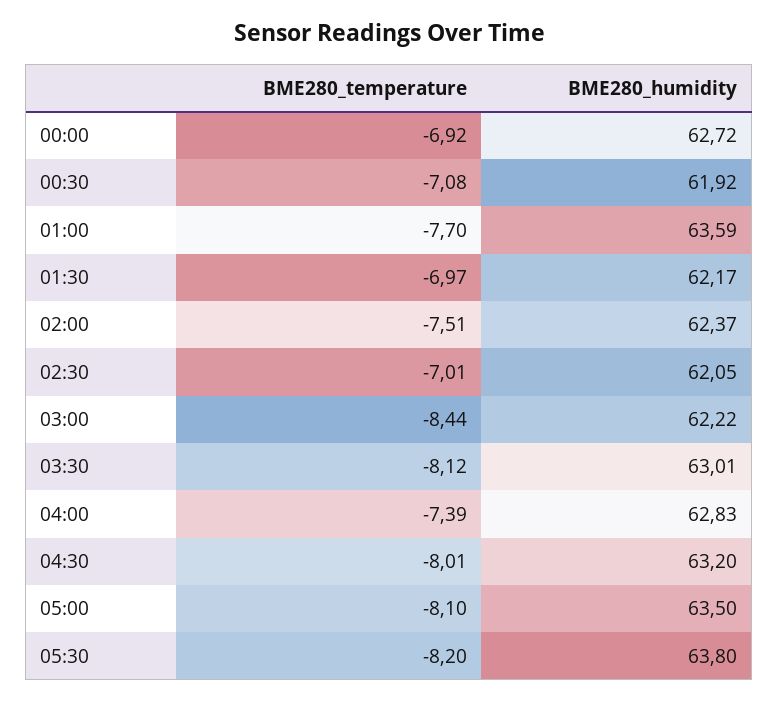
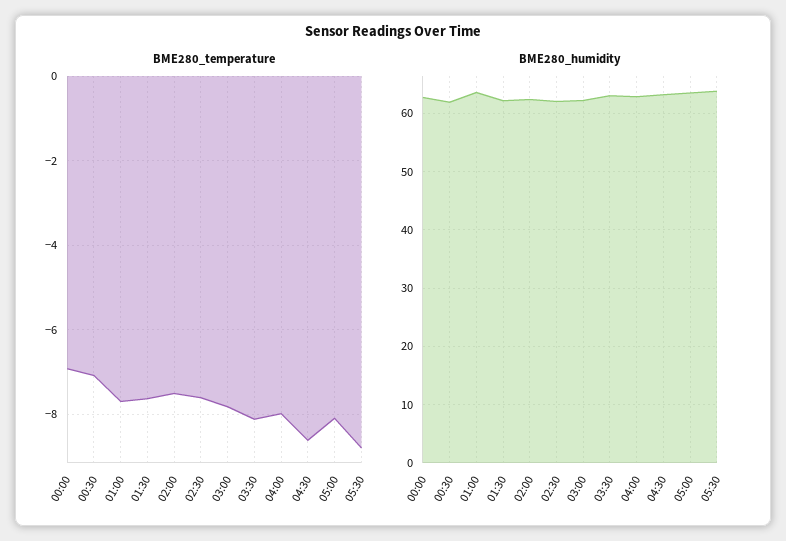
  {
    "BME280_temperature": {
      "00:00": -6.92,
      "00:30": -7.08,
      "01:00": -7.7,
-     "01:30": -6.97,
+     "01:30": -7.6,
      "02:00": -7.51,
-     "02:30": -7.01,
+     "02:30": -7.6,
-     "03:00": -8.44,
+     "03:00": -7.8,
      "03:30": -8.12,
-     "04:00": -7.39,
+     "04:00": -8,
-     "04:30": -8.01,
+     "04:30": -8.6,
      "05:00": -8.1,
-     "05:30": -8.2
+     "05:30": -8.8
    },
    "BME280_humidity": {
      "00:00": 62.72,
      "00:30": 61.92,
      "01:00": 63.59,
      "01:30": 62.17,
      "02:00": 62.37,
      "02:30": 62.05,
      "03:00": 62.22,
      "03:30": 63.01,
      "04:00": 62.83,
      "04:30": 63.2,
      "05:00": 63.5,
      "05:30": 63.8
    }
  }

